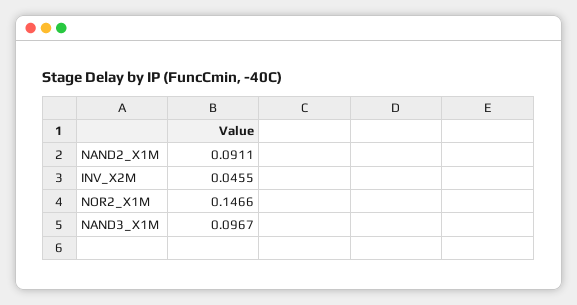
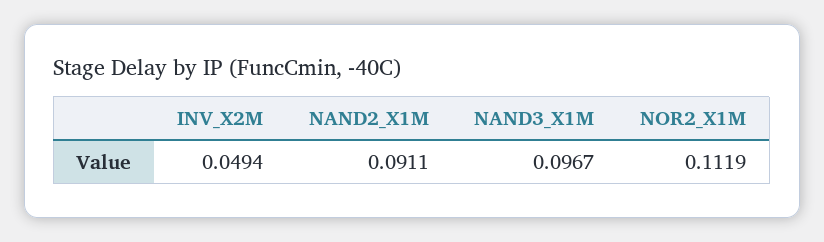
  {
    "NAND2_X1M": 0.0911,
-   "INV_X2M": 0.0455,
+   "INV_X2M": 0.0494,
-   "NOR2_X1M": 0.1466,
+   "NOR2_X1M": 0.1119,
    "NAND3_X1M": 0.0967
  }

